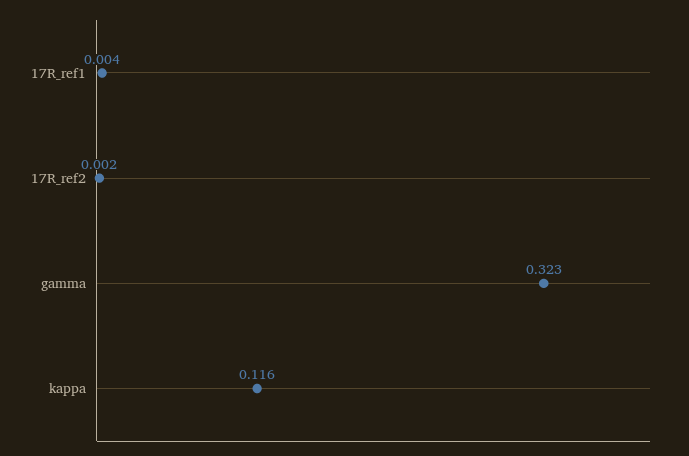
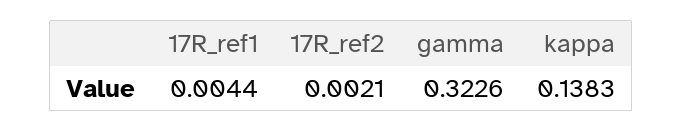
  {
    "17R_ref1": 0.0044,
    "17R_ref2": 0.0021,
    "gamma": 0.3226,
-   "kappa": 0.116
+   "kappa": 0.1383
  }

